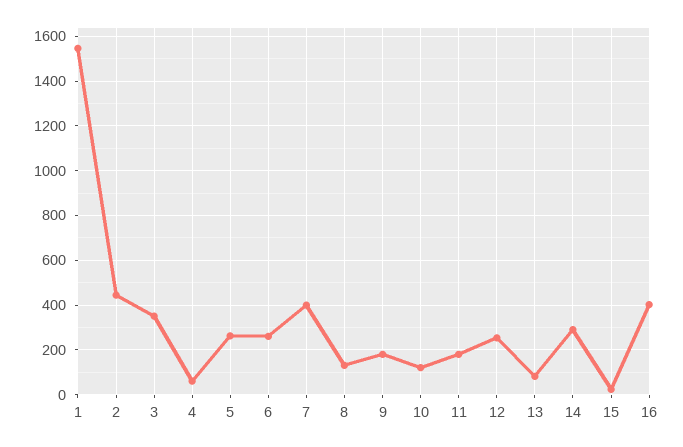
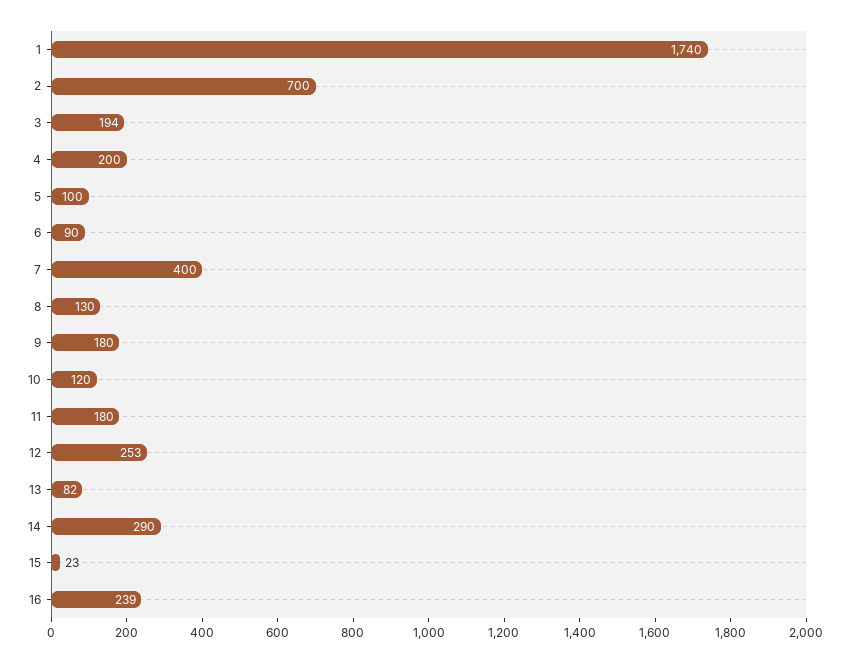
  {
-   "1": 1550,
+   "1": 1740,
-   "2": 450,
+   "2": 700,
-   "3": 350,
+   "3": 194,
-   "4": 50,
+   "4": 200,
-   "5": 250,
+   "5": 100,
-   "6": 250,
+   "6": 90,
    "7": 400,
    "8": 130,
    "9": 180,
    "10": 120,
    "11": 180,
    "12": 253,
    "13": 82,
    "14": 290,
    "15": 23,
-   "16": 400
+   "16": 239
  }

